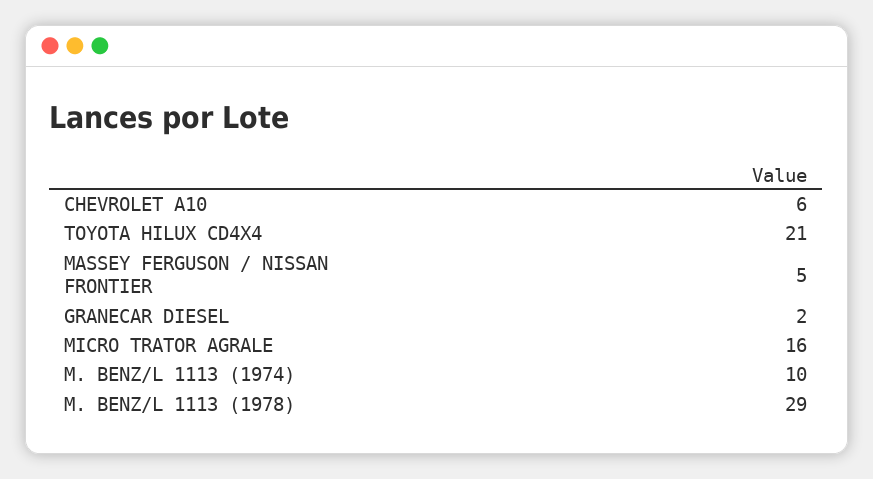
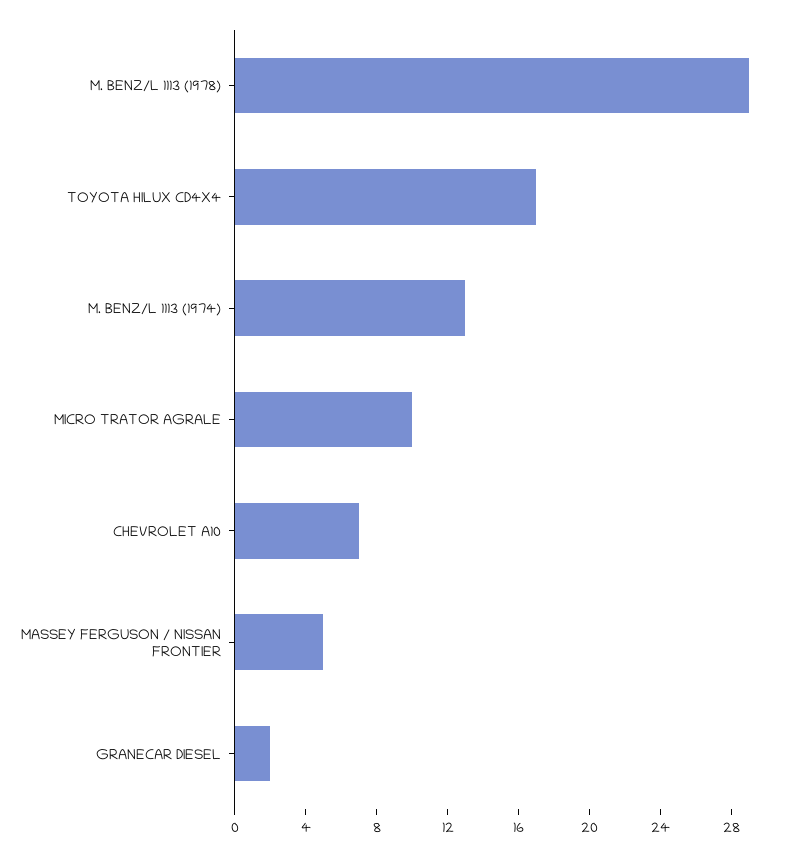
  {
-   "CHEVROLET A10": 6,
+   "CHEVROLET A10": 7,
-   "TOYOTA HILUX CD4X4": 21,
+   "TOYOTA HILUX CD4X4": 17,
    "MASSEY FERGUSON / NISSAN FRONTIER": 5,
    "GRANECAR DIESEL": 2,
-   "MICRO TRATOR AGRALE": 16,
+   "MICRO TRATOR AGRALE": 10,
-   "M. BENZ/L 1113 (1974)": 10,
+   "M. BENZ/L 1113 (1974)": 13,
    "M. BENZ/L 1113 (1978)": 29
  }

